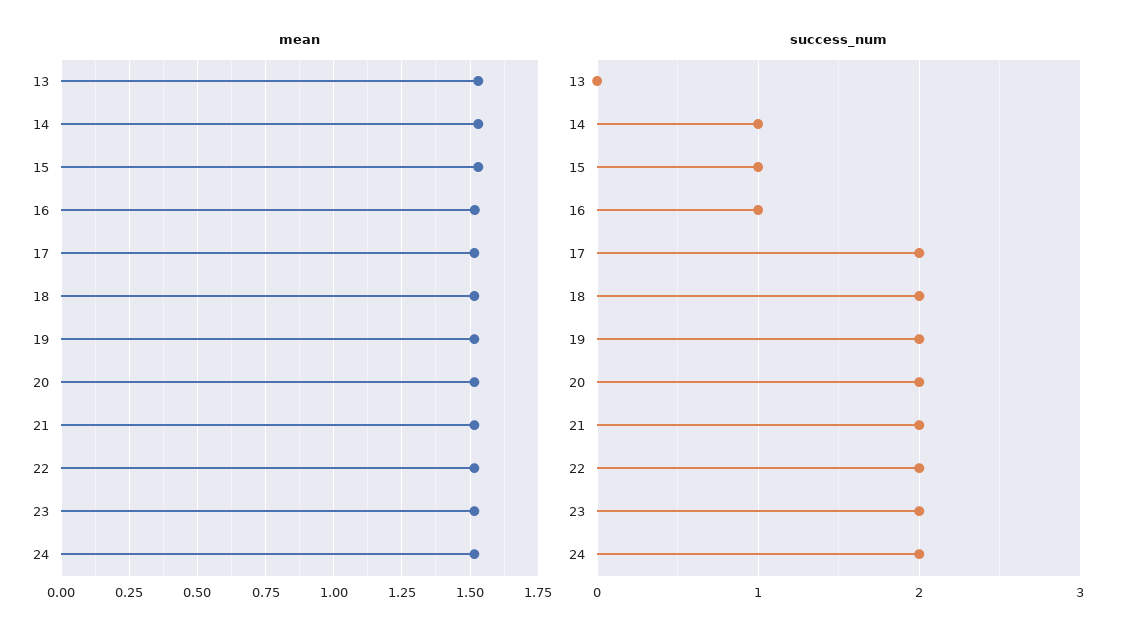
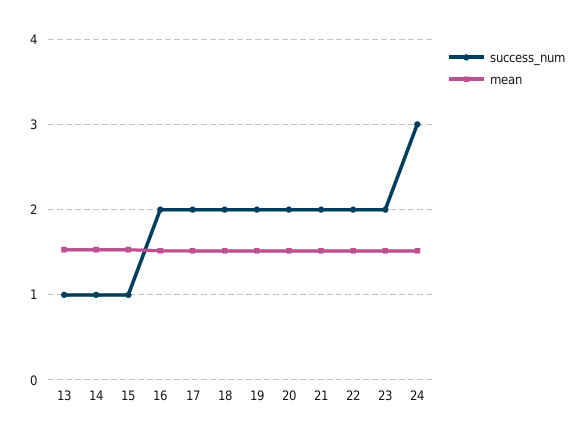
  {
    "mean": {
      "13": 1.525,
      "14": 1.525,
      "15": 1.525,
      "16": 1.525,
      "17": 1.525,
      "18": 1.525,
      "19": 1.525,
      "20": 1.525,
      "21": 1.525,
      "22": 1.525,
      "23": 1.525,
      "24": 1.525
    },
    "success_num": {
-     "13": 0,
+     "13": 1,
      "14": 1,
      "15": 1,
-     "16": 1,
+     "16": 2,
      "17": 2,
      "18": 2,
      "19": 2,
      "20": 2,
      "21": 2,
      "22": 2,
      "23": 2,
-     "24": 2
+     "24": 3
    }
  }

